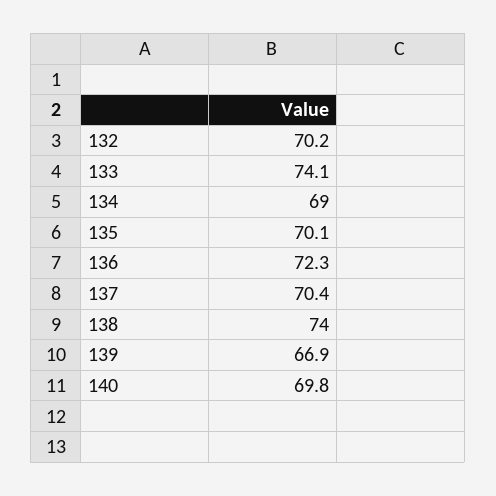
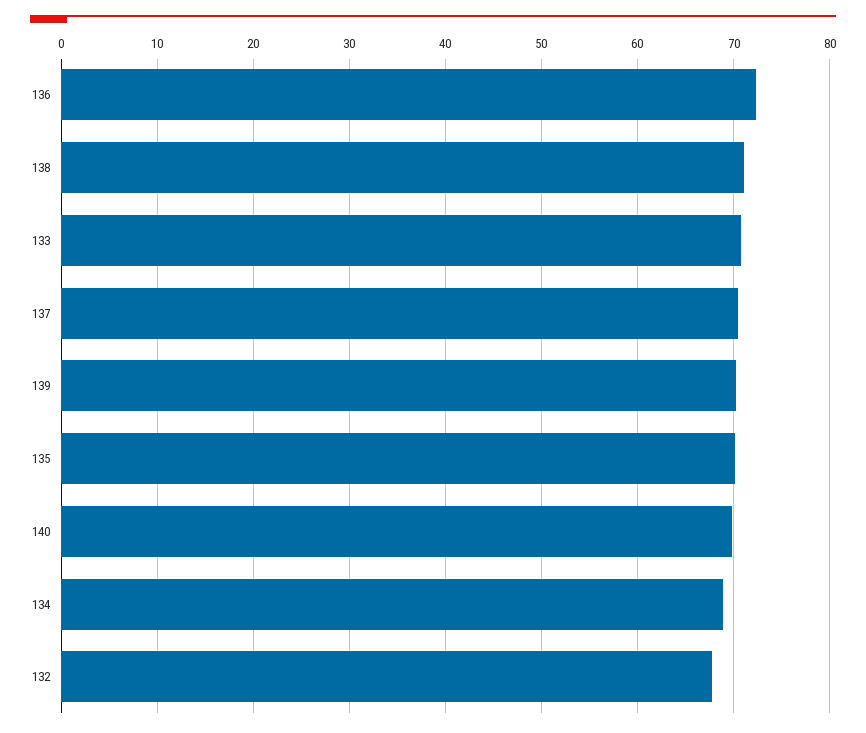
  {
-   "132": 70.2,
+   "132": 68,
-   "133": 74.1,
+   "133": 71,
    "134": 69,
    "135": 70.1,
    "136": 72.3,
    "137": 70.4,
-   "138": 74,
+   "138": 71,
-   "139": 66.9,
+   "139": 70,
    "140": 69.8
  }

